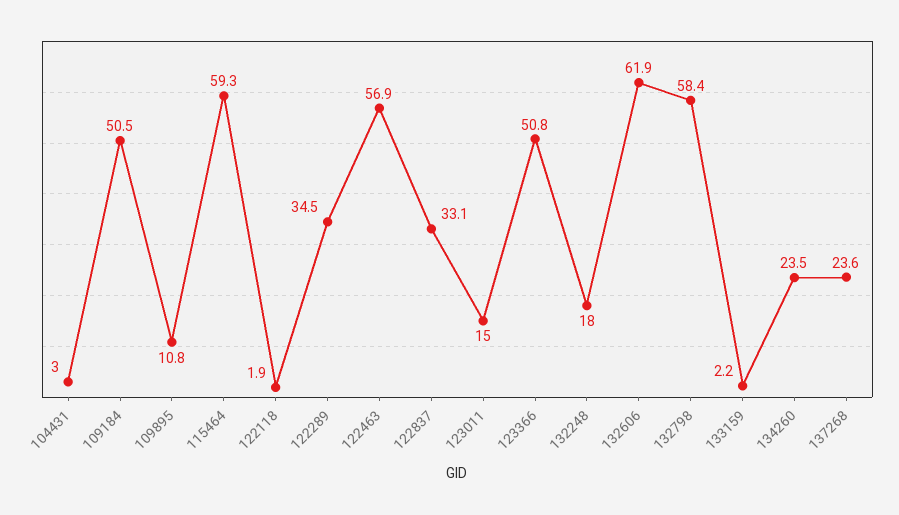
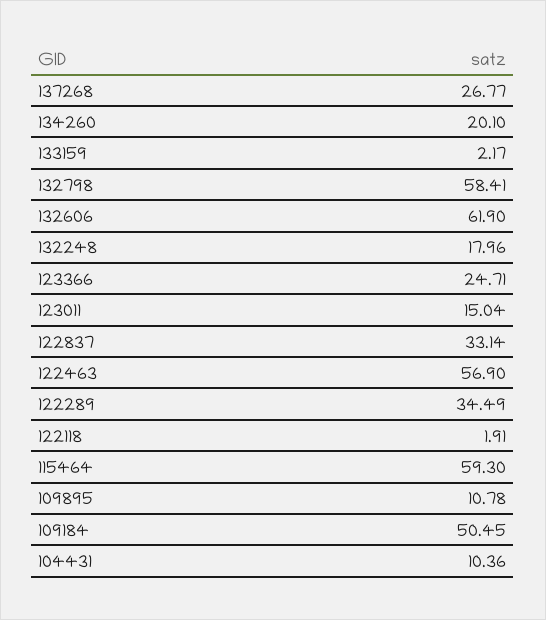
  {
-   "104431": 3,
+   "104431": 10.36,
    "109184": 50.45,
    "109895": 10.78,
    "115464": 59.3,
    "122118": 1.91,
    "122289": 34.49,
    "122463": 56.9,
    "122837": 33.14,
    "123011": 15.04,
-   "123366": 50.8,
+   "123366": 24.71,
    "132248": 17.96,
    "132606": 61.9,
    "132798": 58.41,
    "133159": 2.17,
-   "134260": 23.5,
+   "134260": 20.1,
-   "137268": 23.6
+   "137268": 26.77
  }

